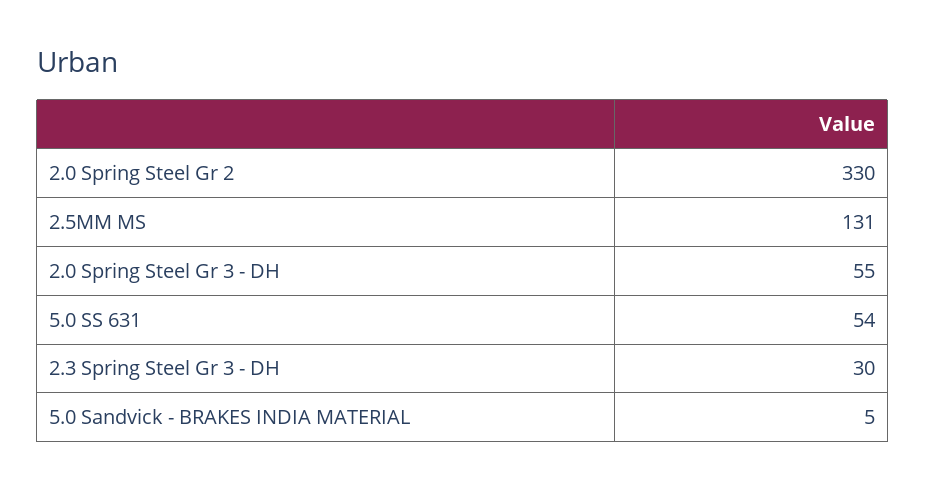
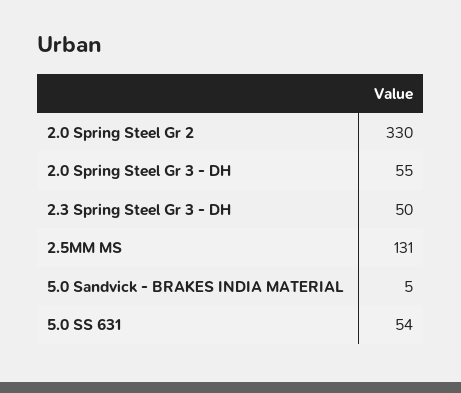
  {
    "2.0 Spring Steel Gr 2": 330,
    "2.5MM MS": 131,
    "2.0 Spring Steel Gr 3 - DH": 55,
    "5.0 SS 631": 54,
-   "2.3 Spring Steel Gr 3 - DH": 30,
+   "2.3 Spring Steel Gr 3 - DH": 50,
    "5.0 Sandvick - BRAKES INDIA MATERIAL": 5
  }

